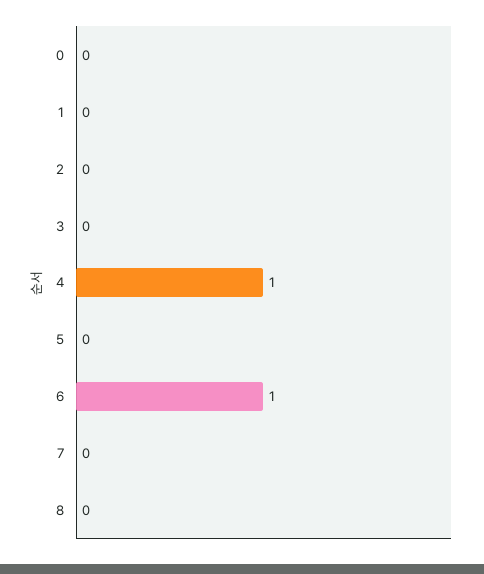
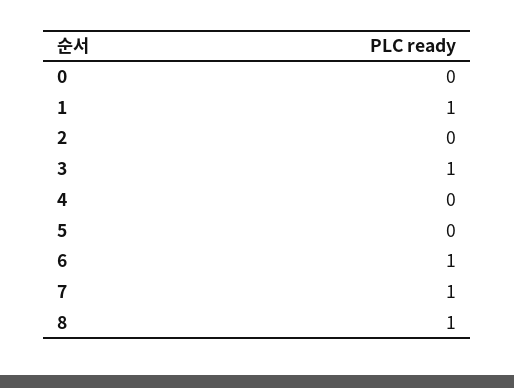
  {
    "0": 0,
-   "1": 0,
+   "1": 1,
    "2": 0,
-   "3": 0,
+   "3": 1,
-   "4": 1,
+   "4": 0,
    "5": 0,
    "6": 1,
-   "7": 0,
+   "7": 1,
-   "8": 0
+   "8": 1
  }

